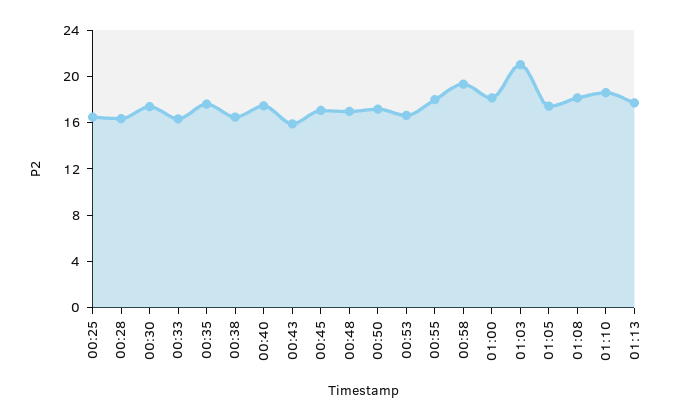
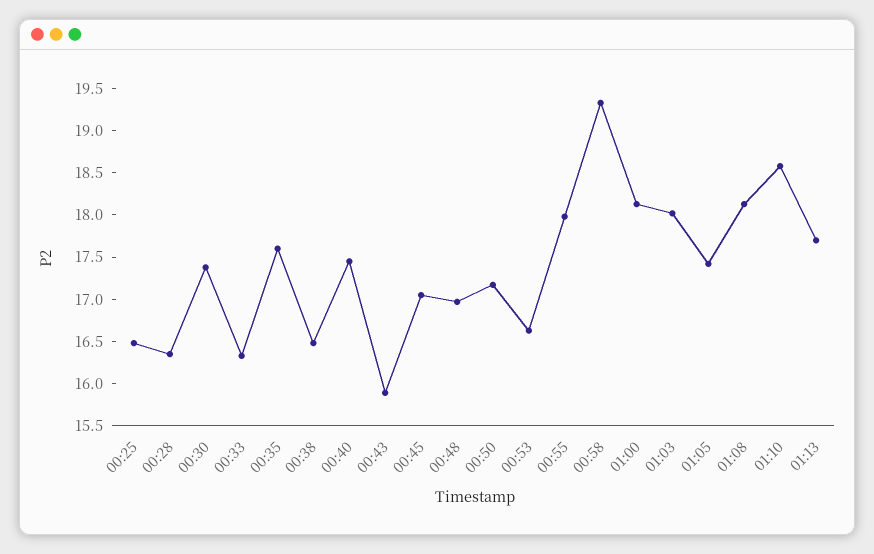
  {
    "00:25": 16.5,
    "00:28": 16.4,
    "00:30": 17.4,
    "00:33": 16.3,
    "00:35": 17.6,
    "00:38": 16.5,
    "00:40": 17.5,
    "00:43": 15.9,
    "00:45": 17.1,
    "00:48": 17,
    "00:50": 17.2,
    "00:53": 16.6,
    "00:55": 18,
    "00:58": 19.3,
    "01:00": 18.1,
-   "01:03": 21,
+   "01:03": 18,
    "01:05": 17.4,
    "01:08": 18.1,
    "01:10": 18.6,
    "01:13": 17.7
  }

